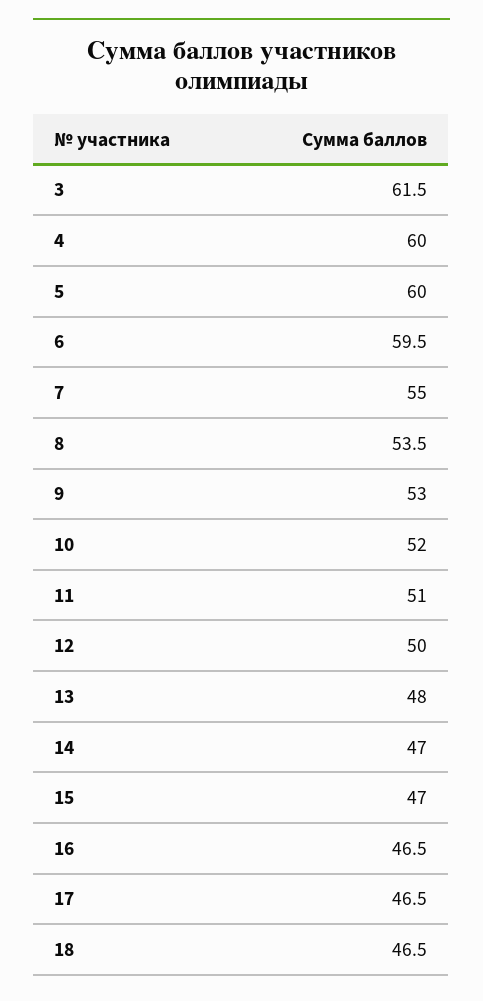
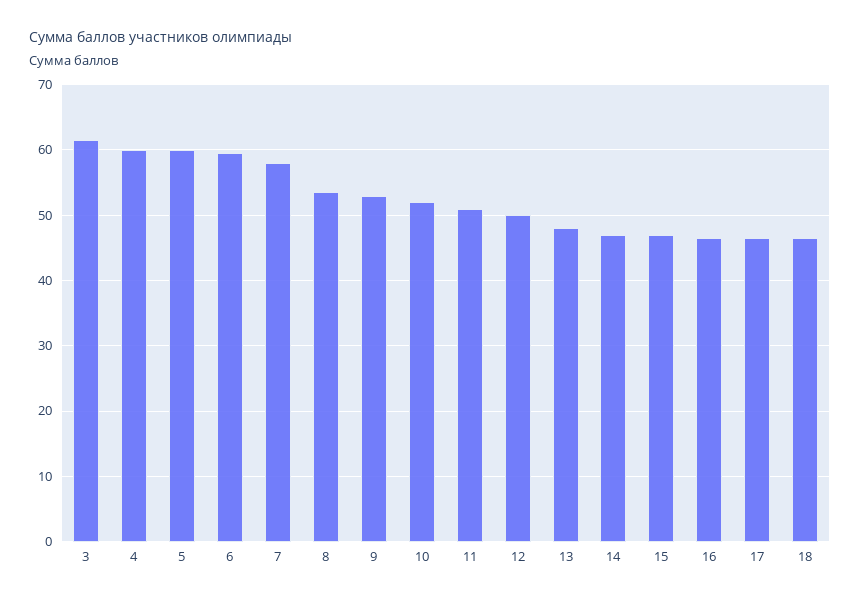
  {
    "3": 61.5,
    "4": 60,
    "5": 60,
    "6": 59.5,
-   "7": 55,
+   "7": 58,
    "8": 53.5,
    "9": 53,
    "10": 52,
    "11": 51,
    "12": 50,
    "13": 48,
    "14": 47,
    "15": 47,
    "16": 46.5,
    "17": 46.5,
    "18": 46.5
  }

